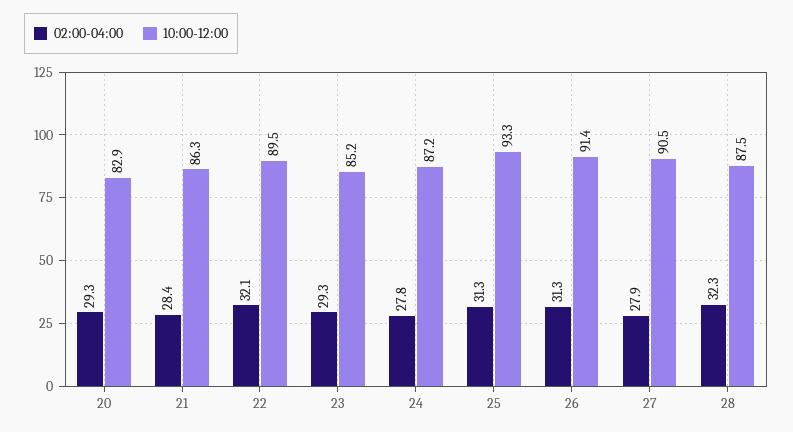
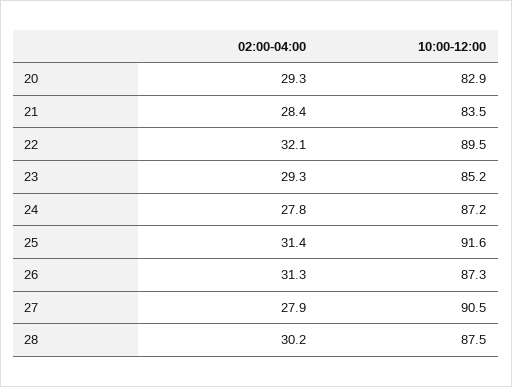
  {
    "02:00-04:00": {
      "20": 29.3,
      "21": 28.4,
      "22": 32.1,
      "23": 29.3,
      "24": 27.8,
-     "25": 31.3,
+     "25": 31.4,
      "26": 31.3,
      "27": 27.9,
-     "28": 32.3
+     "28": 30.2
    },
    "10:00-12:00": {
      "20": 82.9,
-     "21": 86.3,
+     "21": 83.5,
      "22": 89.5,
      "23": 85.2,
      "24": 87.2,
-     "25": 93.3,
+     "25": 91.6,
-     "26": 91.4,
+     "26": 87.3,
      "27": 90.5,
      "28": 87.5
    }
  }

